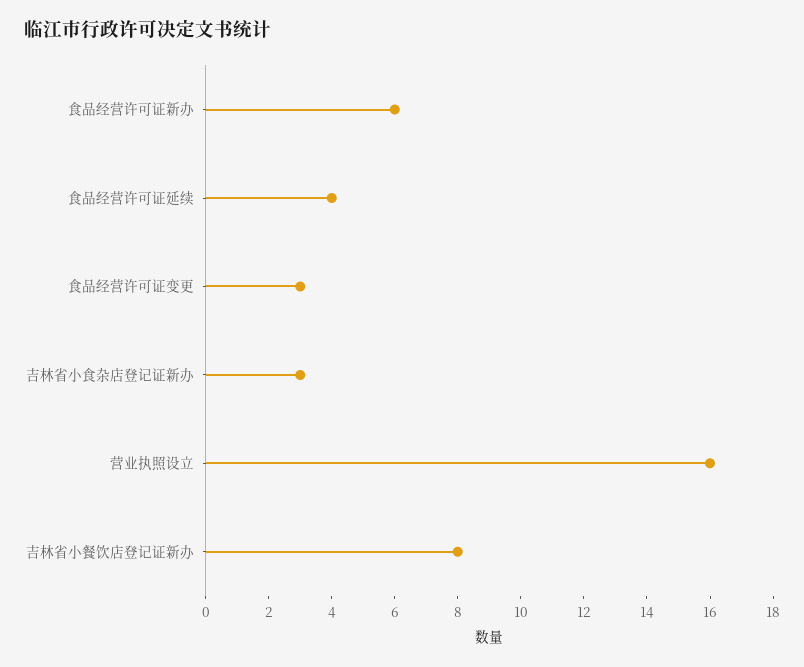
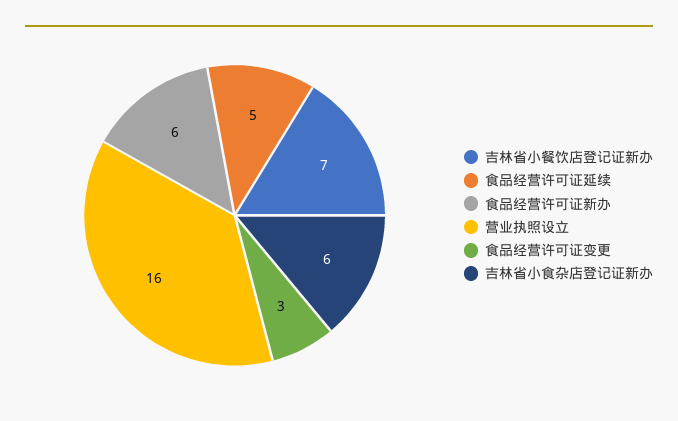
  {
    "食品经营许可证新办": 6,
-   "食品经营许可证延续": 4,
+   "食品经营许可证延续": 5,
    "食品经营许可证变更": 3,
-   "吉林省小食杂店登记证新办": 3,
+   "吉林省小食杂店登记证新办": 6,
    "营业执照设立": 16,
-   "吉林省小餐饮店登记证新办": 8
+   "吉林省小餐饮店登记证新办": 7
  }

